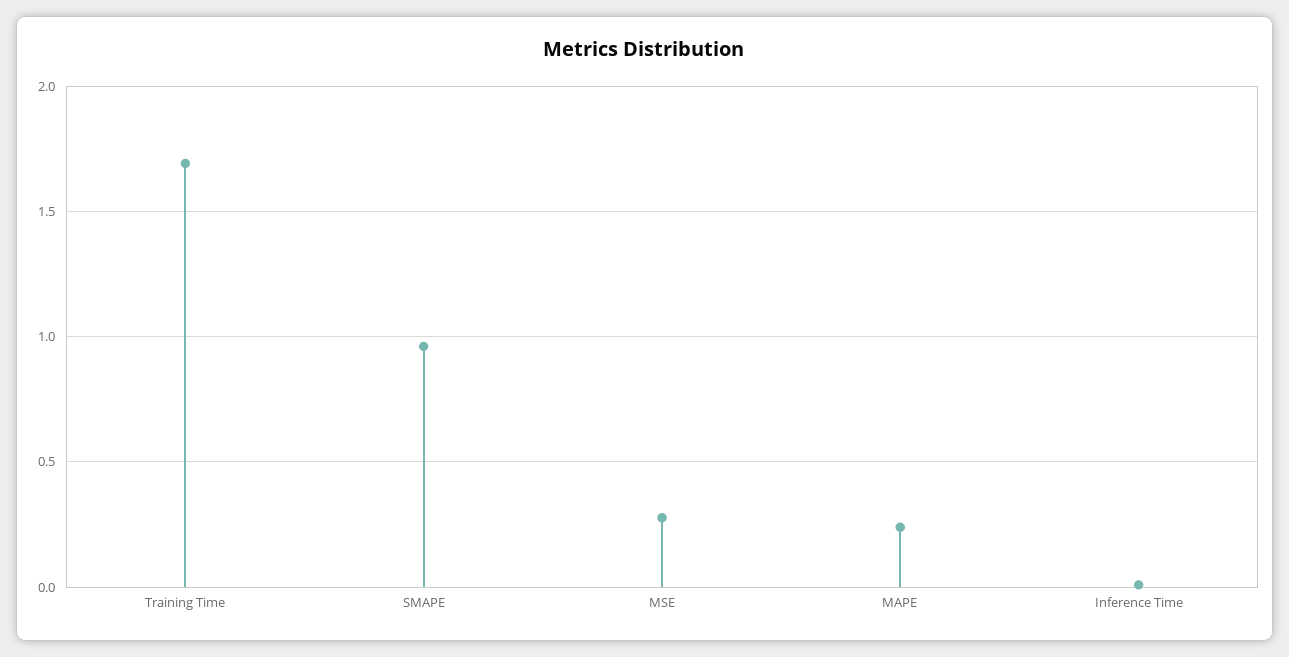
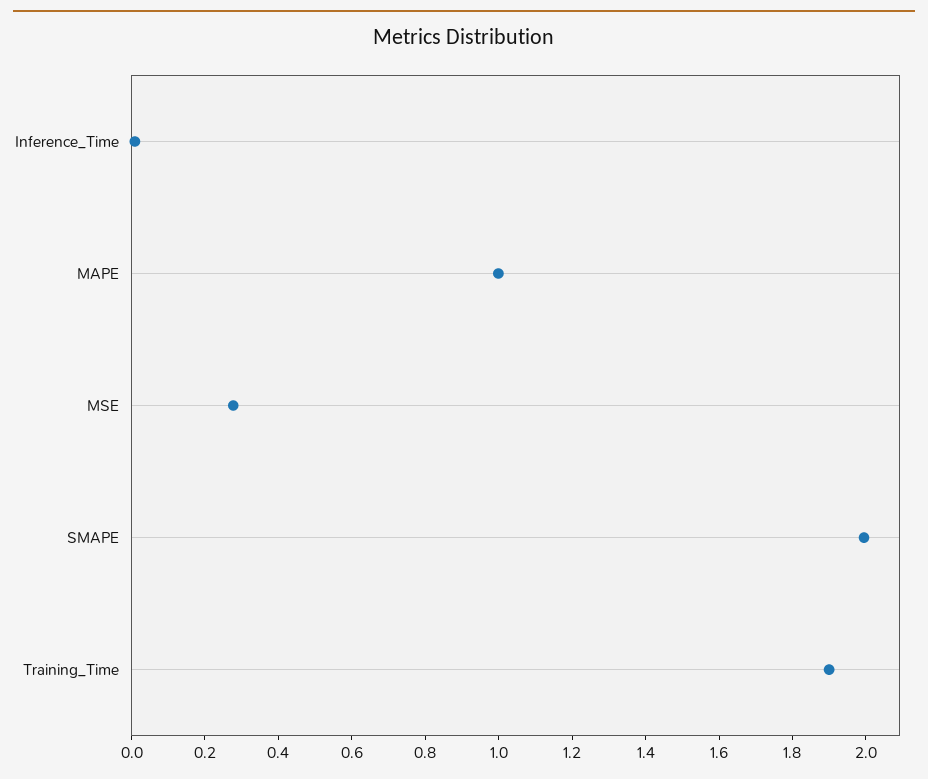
  {
-   "Training Time": 1.7,
+   "Training Time": 1.9,
-   "SMAPE": 0.95,
+   "SMAPE": 2,
    "MSE": 0.3,
-   "MAPE": 0.25,
+   "MAPE": 1,
    "Inference Time": 0
  }

